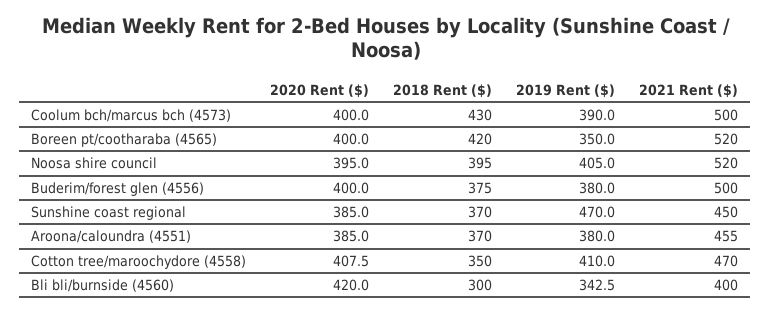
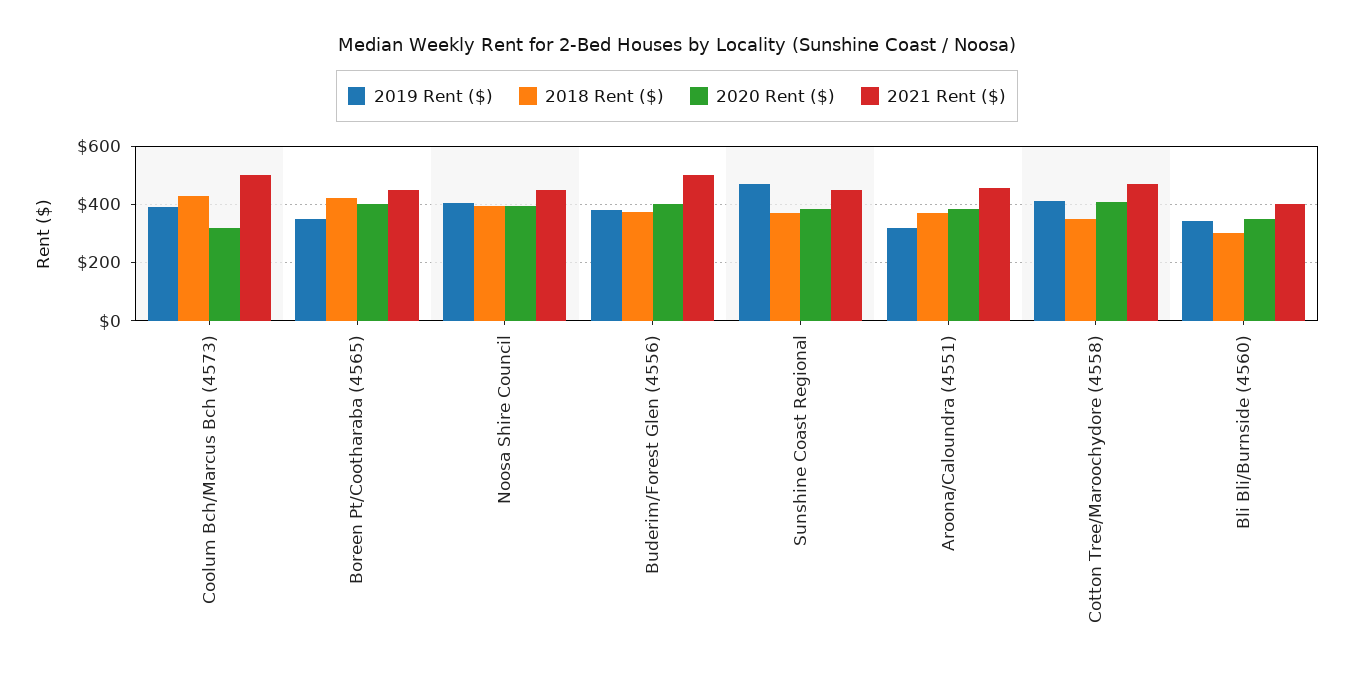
  {
    "2020 Rent ($)": {
-     "Coolum bch/marcus bch (4573)": 400,
+     "Coolum bch/marcus bch (4573)": 325,
      "Boreen pt/cootharaba (4565)": 400,
      "Noosa shire council": 395,
      "Buderim/forest glen (4556)": 400,
      "Sunshine coast regional": 385,
      "Aroona/caloundra (4551)": 385,
      "Cotton tree/maroochydore (4558)": 407.5,
-     "Bli bli/burnside (4560)": 420
+     "Bli bli/burnside (4560)": 350
    },
    "2018 Rent ($)": {
      "Coolum bch/marcus bch (4573)": 430,
      "Boreen pt/cootharaba (4565)": 420,
      "Noosa shire council": 395,
      "Buderim/forest glen (4556)": 375,
      "Sunshine coast regional": 370,
      "Aroona/caloundra (4551)": 370,
      "Cotton tree/maroochydore (4558)": 350,
      "Bli bli/burnside (4560)": 300
    },
    "2019 Rent ($)": {
      "Coolum bch/marcus bch (4573)": 390,
      "Boreen pt/cootharaba (4565)": 350,
      "Noosa shire council": 405,
      "Buderim/forest glen (4556)": 380,
      "Sunshine coast regional": 470,
-     "Aroona/caloundra (4551)": 380,
+     "Aroona/caloundra (4551)": 325,
      "Cotton tree/maroochydore (4558)": 410,
      "Bli bli/burnside (4560)": 342.5
    },
    "2021 Rent ($)": {
      "Coolum bch/marcus bch (4573)": 500,
-     "Boreen pt/cootharaba (4565)": 520,
+     "Boreen pt/cootharaba (4565)": 450,
-     "Noosa shire council": 520,
+     "Noosa shire council": 450,
      "Buderim/forest glen (4556)": 500,
      "Sunshine coast regional": 450,
      "Aroona/caloundra (4551)": 455,
      "Cotton tree/maroochydore (4558)": 470,
      "Bli bli/burnside (4560)": 400
    }
  }

